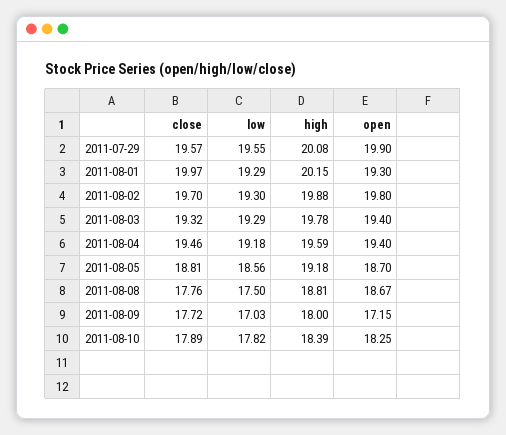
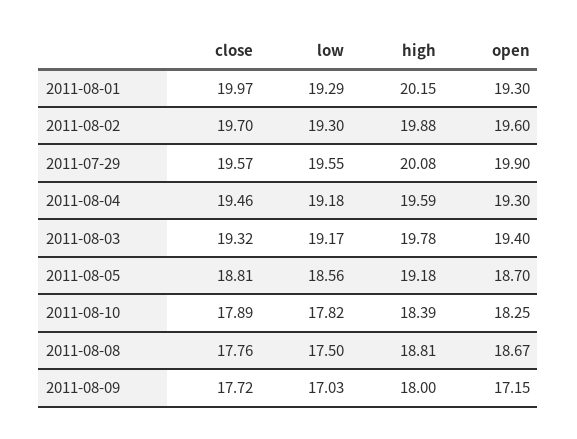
  {
    "close": {
      "2011-07-29": 19.57,
      "2011-08-01": 19.97,
      "2011-08-02": 19.7,
      "2011-08-03": 19.32,
      "2011-08-04": 19.46,
      "2011-08-05": 18.81,
      "2011-08-08": 17.76,
      "2011-08-09": 17.72,
      "2011-08-10": 17.89
    },
    "low": {
      "2011-07-29": 19.55,
      "2011-08-01": 19.29,
      "2011-08-02": 19.3,
-     "2011-08-03": 19.29,
+     "2011-08-03": 19.17,
      "2011-08-04": 19.18,
      "2011-08-05": 18.56,
      "2011-08-08": 17.5,
      "2011-08-09": 17.03,
      "2011-08-10": 17.82
    },
    "high": {
      "2011-07-29": 20.08,
      "2011-08-01": 20.15,
      "2011-08-02": 19.88,
      "2011-08-03": 19.78,
      "2011-08-04": 19.59,
      "2011-08-05": 19.18,
      "2011-08-08": 18.81,
      "2011-08-09": 18,
      "2011-08-10": 18.39
    },
    "open": {
      "2011-07-29": 19.9,
      "2011-08-01": 19.3,
-     "2011-08-02": 19.8,
+     "2011-08-02": 19.6,
      "2011-08-03": 19.4,
-     "2011-08-04": 19.4,
+     "2011-08-04": 19.3,
      "2011-08-05": 18.7,
      "2011-08-08": 18.67,
      "2011-08-09": 17.15,
      "2011-08-10": 18.25
    }
  }

